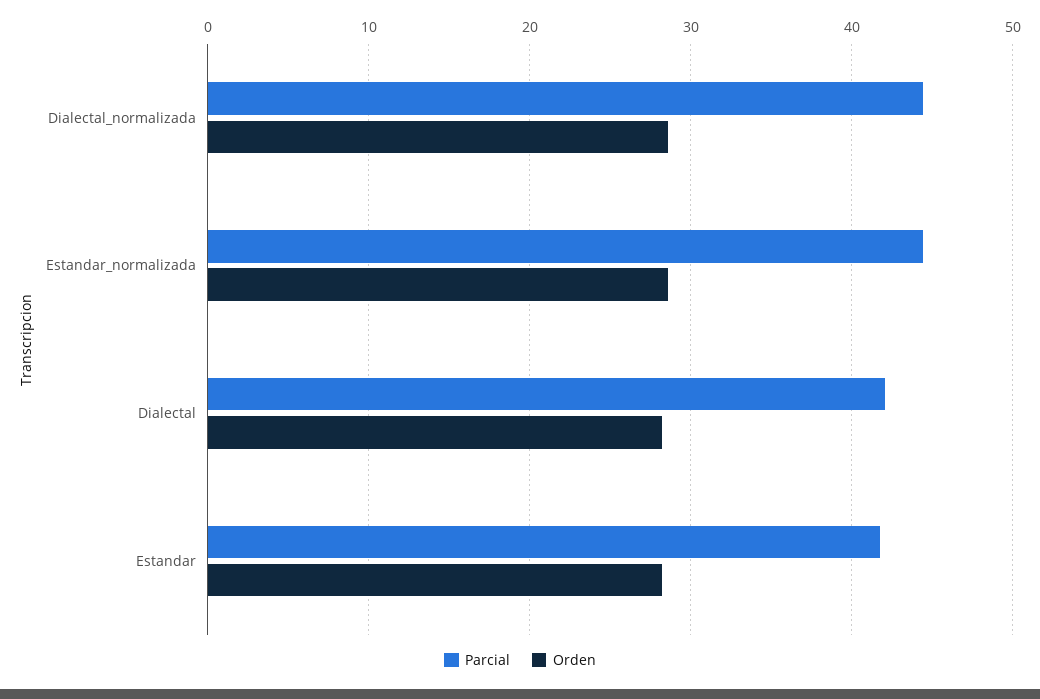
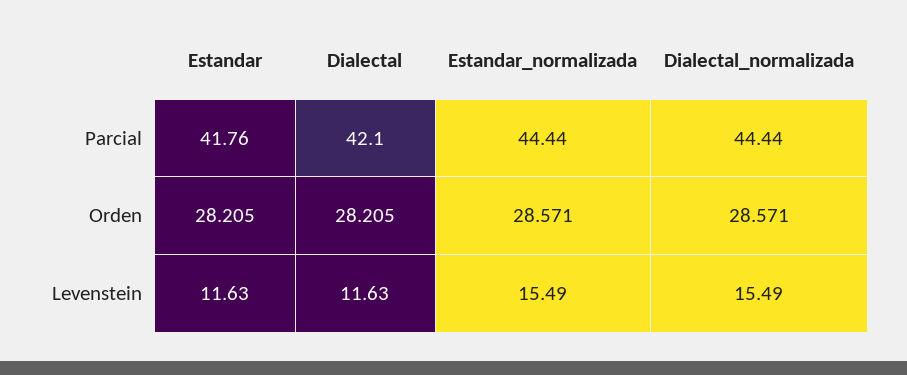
  {
    "Parcial": {
      "Dialectal_normalizada": 44.44,
      "Estandar_normalizada": 44.44,
      "Dialectal": 42.1,
      "Estandar": 41.76
    },
    "Orden": {
      "Dialectal_normalizada": 28.571,
      "Estandar_normalizada": 28.571,
      "Dialectal": 28.205,
      "Estandar": 28.205
-   }
+   },
+   "Levenstein": {
+     "Estandar": 11.63,
+     "Dialectal": 11.63,
+     "Estandar_normalizada": 15.49,
+     "Dialectal_normalizada": 15.49
+   }
  }

